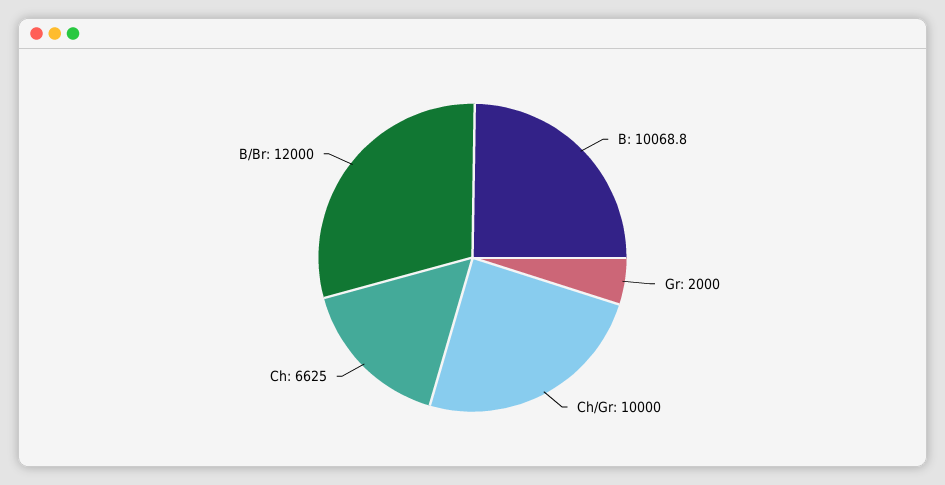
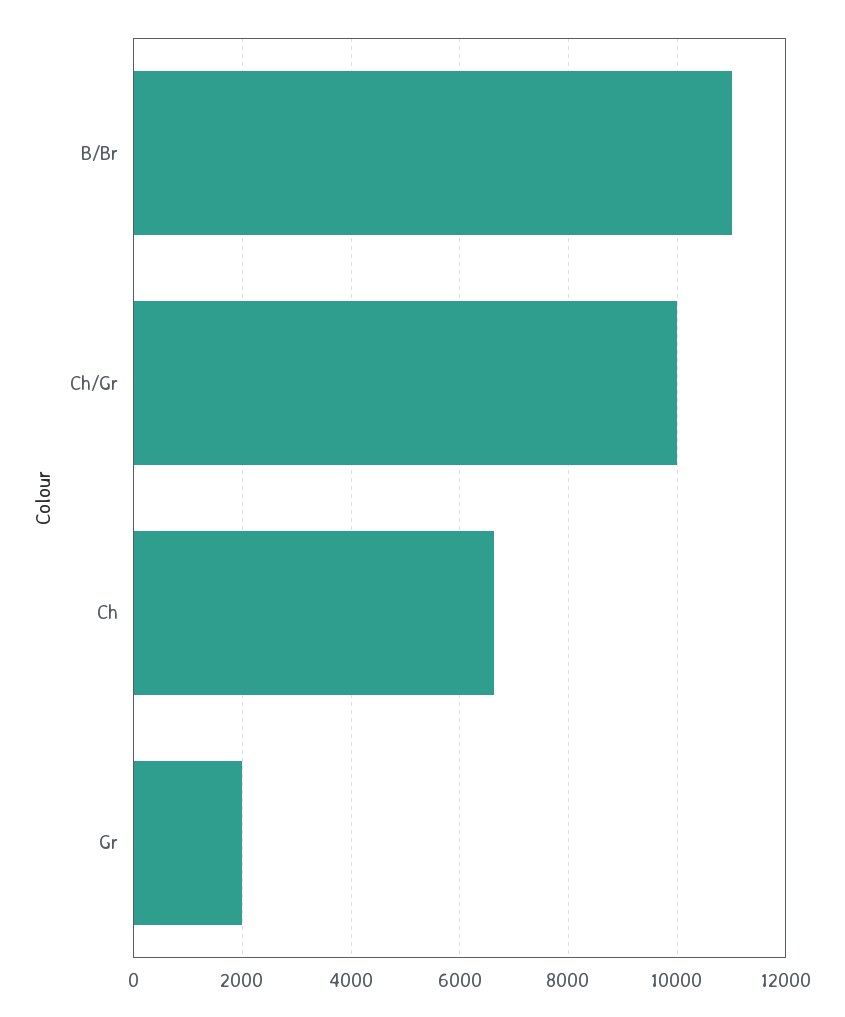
  {
-   "B": 10068.8,
    "Gr": 2000,
    "Ch/Gr": 10000,
    "Ch": 6625,
-   "B/Br": 12000
+   "B/Br": 11000
  }

